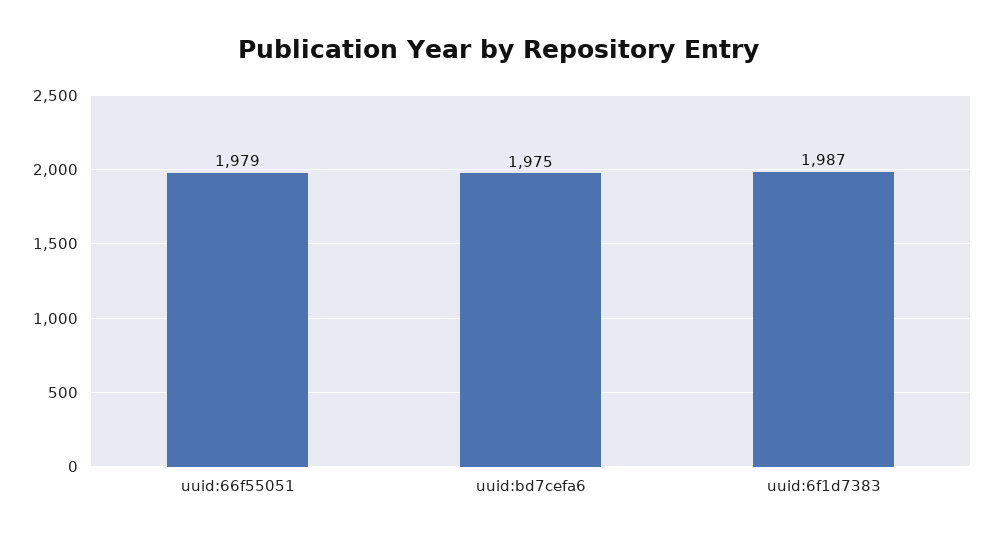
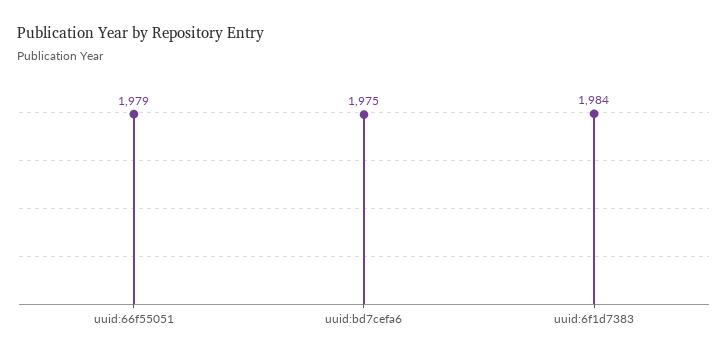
  {
    "uuid:66f55051": 1979,
    "uuid:bd7cefa6": 1975,
-   "uuid:6f1d7383": 1987
+   "uuid:6f1d7383": 1984
  }

